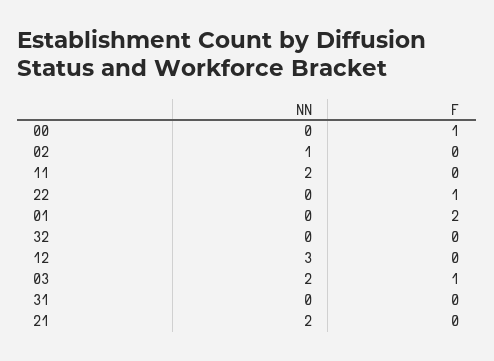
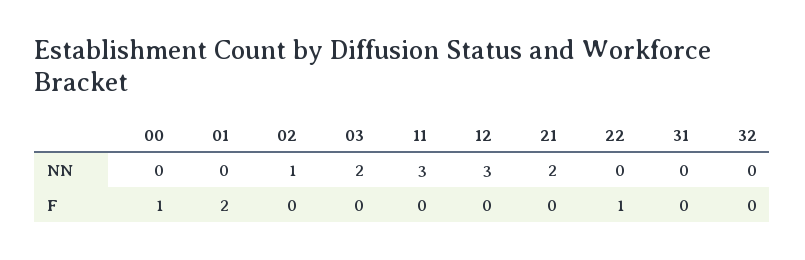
  {
    "NN": {
      "00": 0,
      "02": 1,
-     "11": 2,
+     "11": 3,
      "22": 0,
      "01": 0,
      "32": 0,
      "12": 3,
      "03": 2,
      "31": 0,
      "21": 2
    },
    "F": {
      "00": 1,
      "02": 0,
      "11": 0,
      "22": 1,
      "01": 2,
      "32": 0,
      "12": 0,
-     "03": 1,
+     "03": 0,
      "31": 0,
      "21": 0
    }
  }

